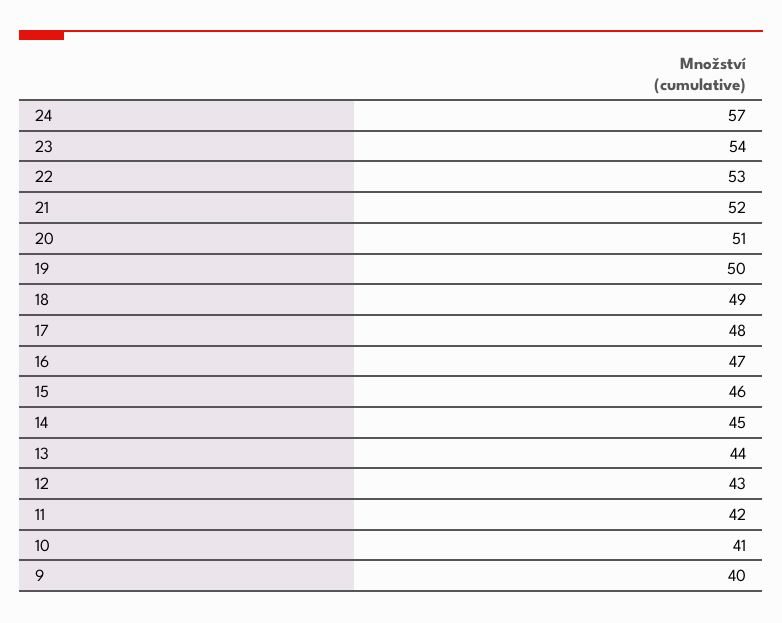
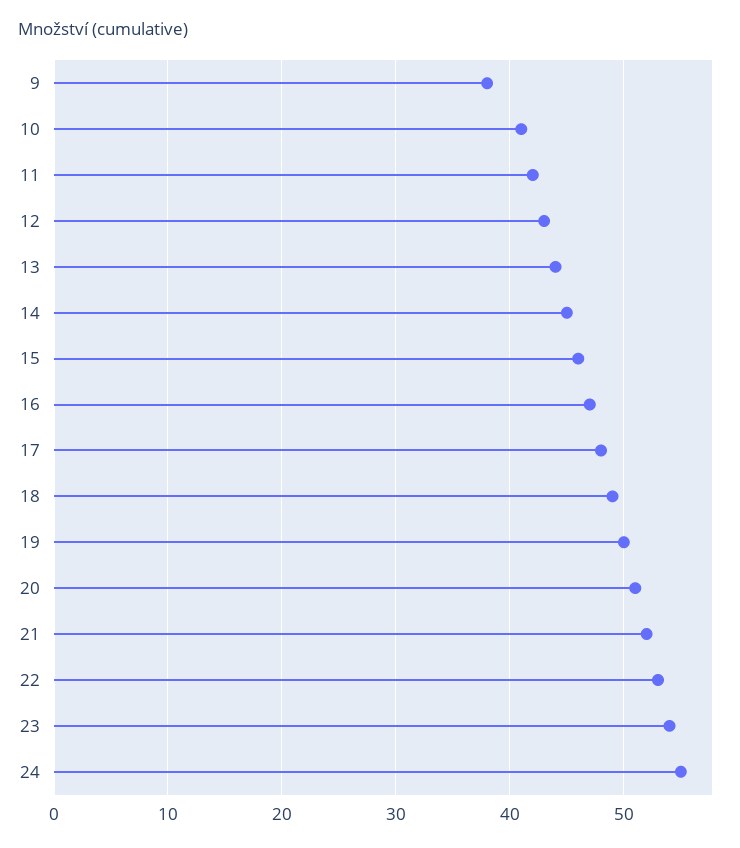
  {
-   "24": 57,
+   "24": 55,
    "23": 54,
    "22": 53,
    "21": 52,
    "20": 51,
    "19": 50,
    "18": 49,
    "17": 48,
    "16": 47,
    "15": 46,
    "14": 45,
    "13": 44,
    "12": 43,
    "11": 42,
    "10": 41,
-   "9": 40
+   "9": 38
  }

